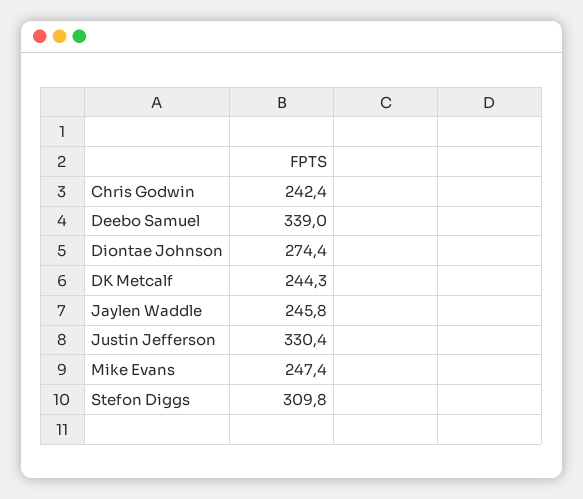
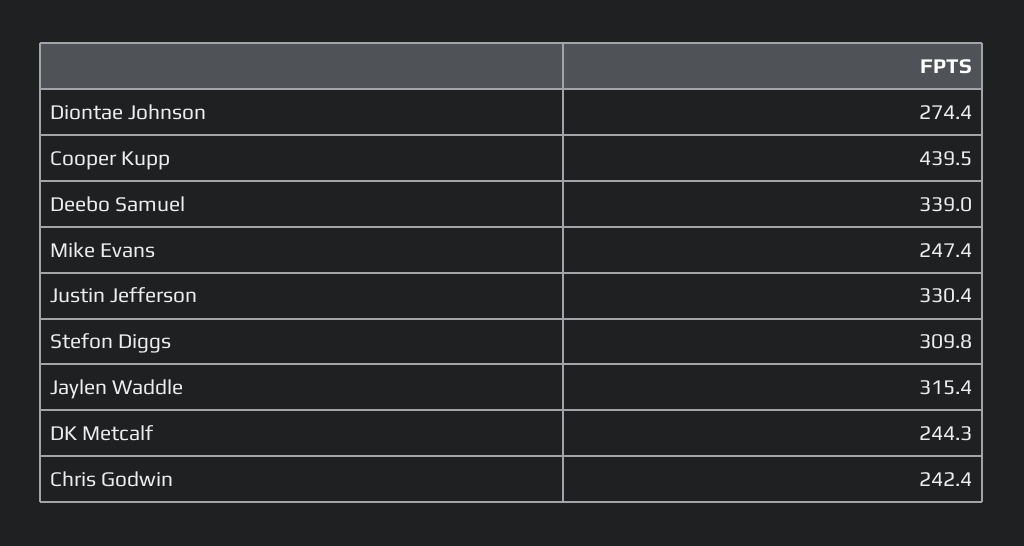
  {
    "Chris Godwin": 242.4,
    "Deebo Samuel": 339,
    "Diontae Johnson": 274.4,
    "DK Metcalf": 244.3,
-   "Jaylen Waddle": 245.8,
+   "Jaylen Waddle": 315.4,
    "Justin Jefferson": 330.4,
    "Mike Evans": 247.4,
-   "Stefon Diggs": 309.8
+   "Stefon Diggs": 309.8,
+   "Cooper Kupp": 439.5
  }

